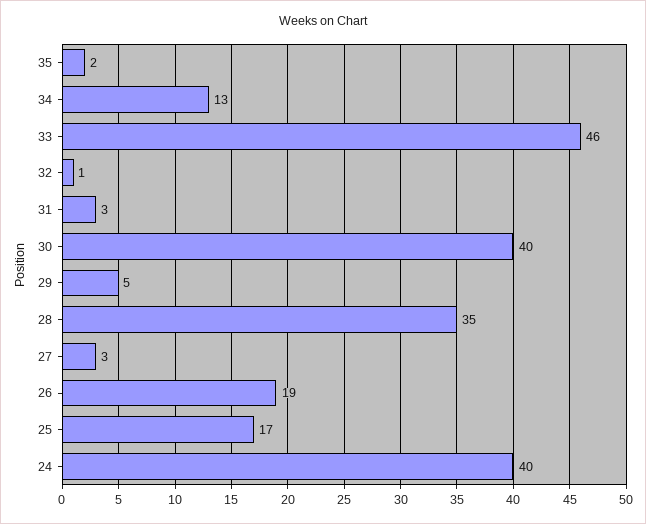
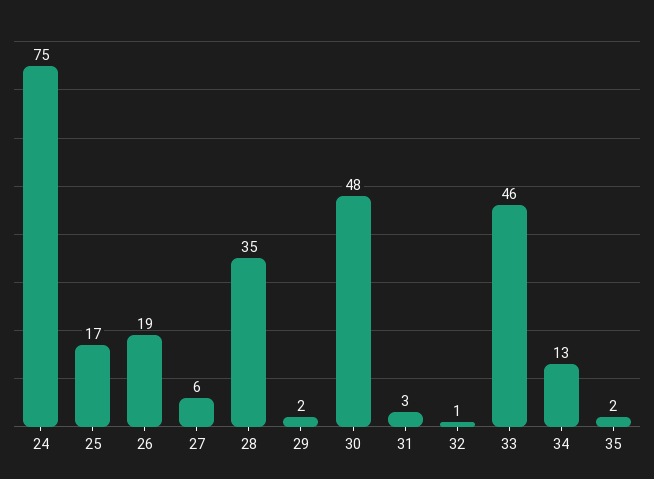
  {
    "35": 2,
    "34": 13,
    "33": 46,
    "32": 1,
    "31": 3,
-   "30": 40,
+   "30": 48,
-   "29": 5,
+   "29": 2,
    "28": 35,
-   "27": 3,
+   "27": 6,
    "26": 19,
    "25": 17,
-   "24": 40
+   "24": 75
  }

